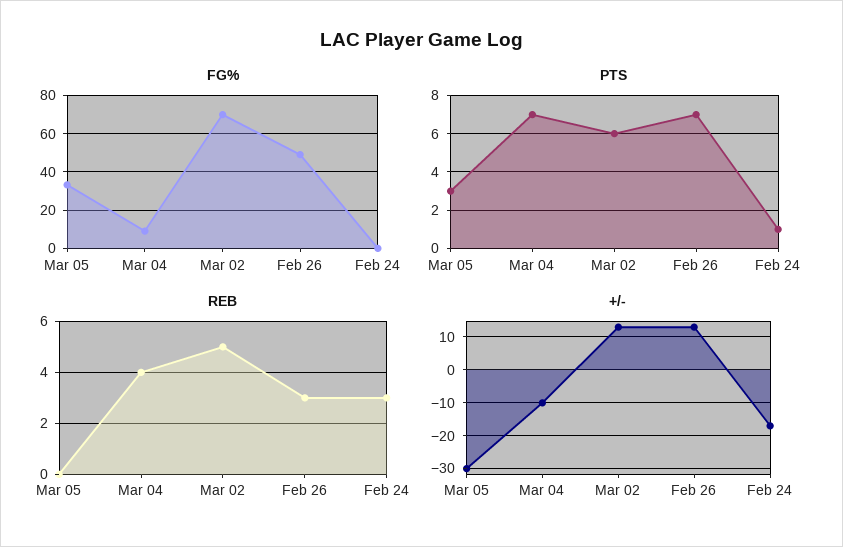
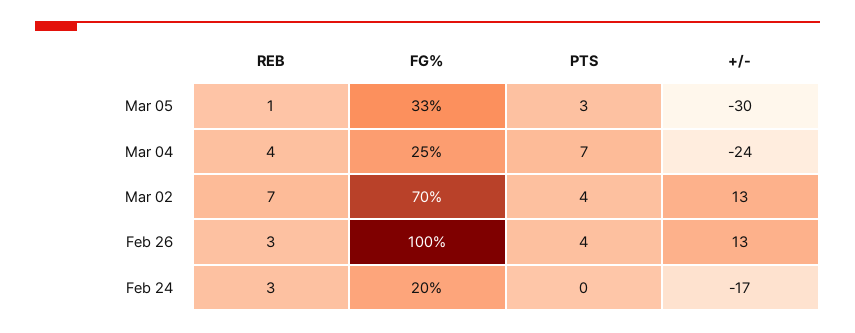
  {
    "FG%": {
      "Mar 05": 33,
-     "Mar 04": 10,
+     "Mar 04": 25,
      "Mar 02": 70,
-     "Feb 26": 50,
+     "Feb 26": 100,
-     "Feb 24": 0
+     "Feb 24": 20
    },
    "PTS": {
      "Mar 05": 3,
      "Mar 04": 7,
-     "Mar 02": 6,
+     "Mar 02": 4,
-     "Feb 26": 7,
+     "Feb 26": 4,
-     "Feb 24": 1
+     "Feb 24": 0
    },
    "REB": {
-     "Mar 05": 0,
+     "Mar 05": 1,
      "Mar 04": 4,
-     "Mar 02": 5,
+     "Mar 02": 7,
      "Feb 26": 3,
      "Feb 24": 3
    },
    "+/-": {
      "Mar 05": -30,
-     "Mar 04": -10,
+     "Mar 04": -24,
      "Mar 02": 13,
      "Feb 26": 13,
      "Feb 24": -17
    }
  }

